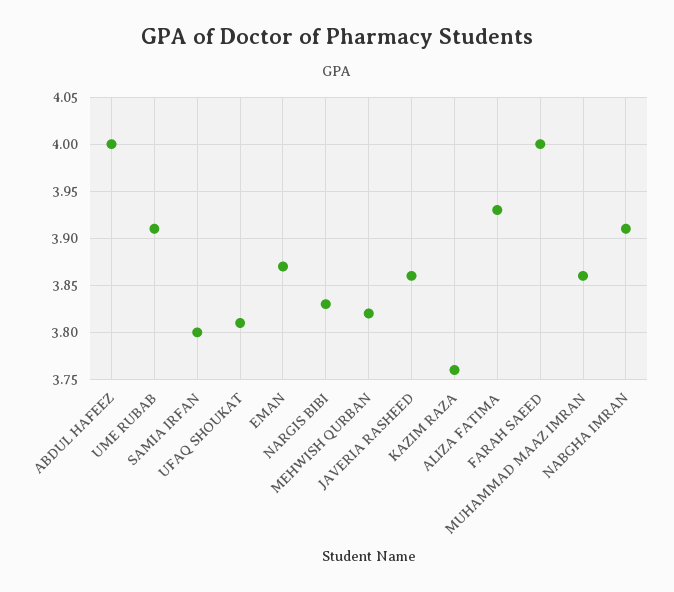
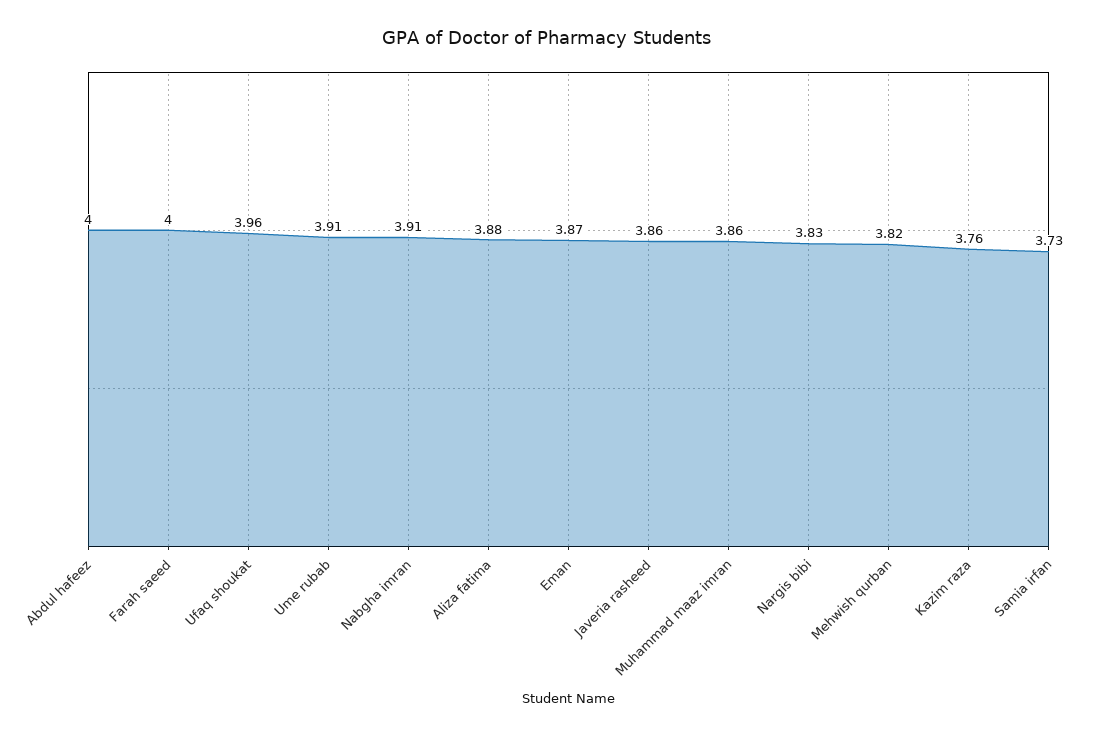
  {
    "ABDUL HAFEEZ": 4,
    "UME RUBAB": 3.91,
-   "SAMIA IRFAN": 3.8,
+   "SAMIA IRFAN": 3.73,
-   "UFAQ SHOUKAT": 3.81,
+   "UFAQ SHOUKAT": 3.96,
    "EMAN": 3.87,
    "NARGIS BIBI": 3.83,
    "MEHWISH QURBAN": 3.82,
    "JAVERIA RASHEED": 3.86,
    "KAZIM RAZA": 3.76,
-   "ALIZA FATIMA": 3.93,
+   "ALIZA FATIMA": 3.88,
    "FARAH SAEED": 4,
    "MUHAMMAD MAAZ IMRAN": 3.86,
    "NABGHA IMRAN": 3.91
  }

